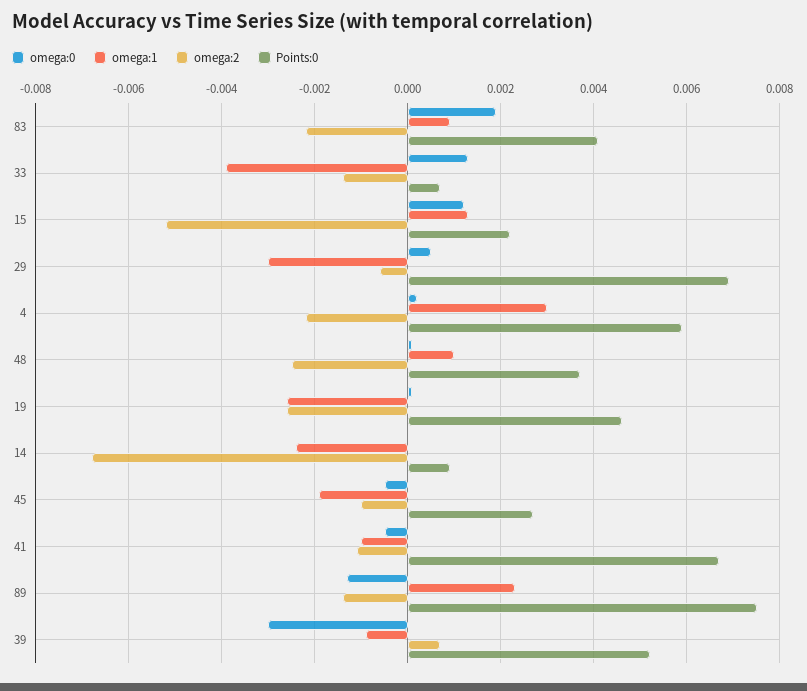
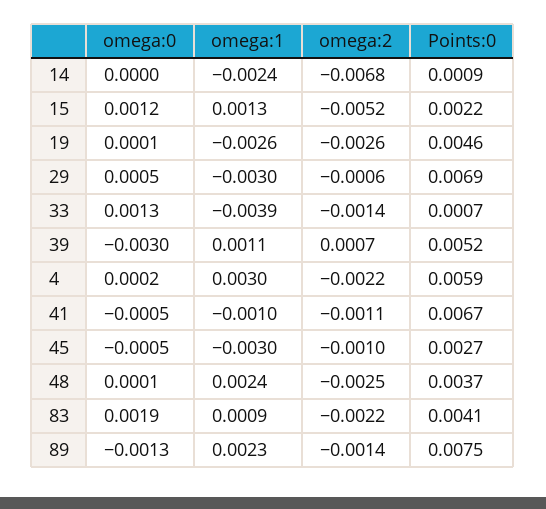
  {
    "omega:0": {
      "83": 0.0019,
      "33": 0.0013,
      "15": 0.0012,
      "29": 0.0005,
      "4": 0.0002,
      "48": 0.0001,
      "19": 0.0001,
      "14": 0,
      "45": -0.0005,
      "41": -0.0005,
      "89": -0.0013,
      "39": -0.003
    },
    "omega:1": {
      "83": 0.0009,
      "33": -0.0039,
      "15": 0.0013,
      "29": -0.003,
      "4": 0.003,
-     "48": 0.001,
+     "48": 0.0024,
      "19": -0.0026,
      "14": -0.0024,
-     "45": -0.002,
+     "45": -0.003,
      "41": -0.001,
      "89": 0.0023,
-     "39": -0.001
+     "39": 0.0011
    },
    "omega:2": {
      "83": -0.0022,
      "33": -0.0014,
      "15": -0.0052,
      "29": -0.0006,
      "4": -0.0022,
      "48": -0.0025,
      "19": -0.0026,
      "14": -0.0068,
      "45": -0.001,
      "41": -0.0011,
      "89": -0.0014,
      "39": 0.0007
    },
    "Points:0": {
      "83": 0.0041,
      "33": 0.0007,
      "15": 0.0022,
      "29": 0.0069,
      "4": 0.0059,
      "48": 0.0037,
      "19": 0.0046,
      "14": 0.0009,
      "45": 0.0027,
      "41": 0.0067,
      "89": 0.0075,
      "39": 0.0052
    }
  }

